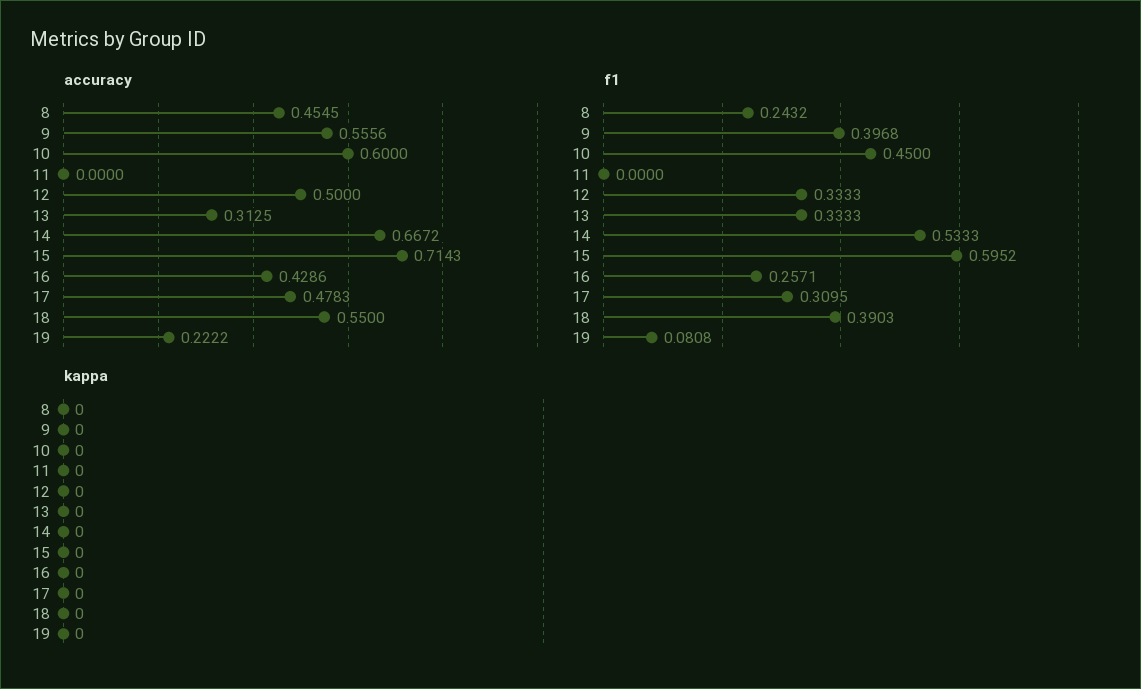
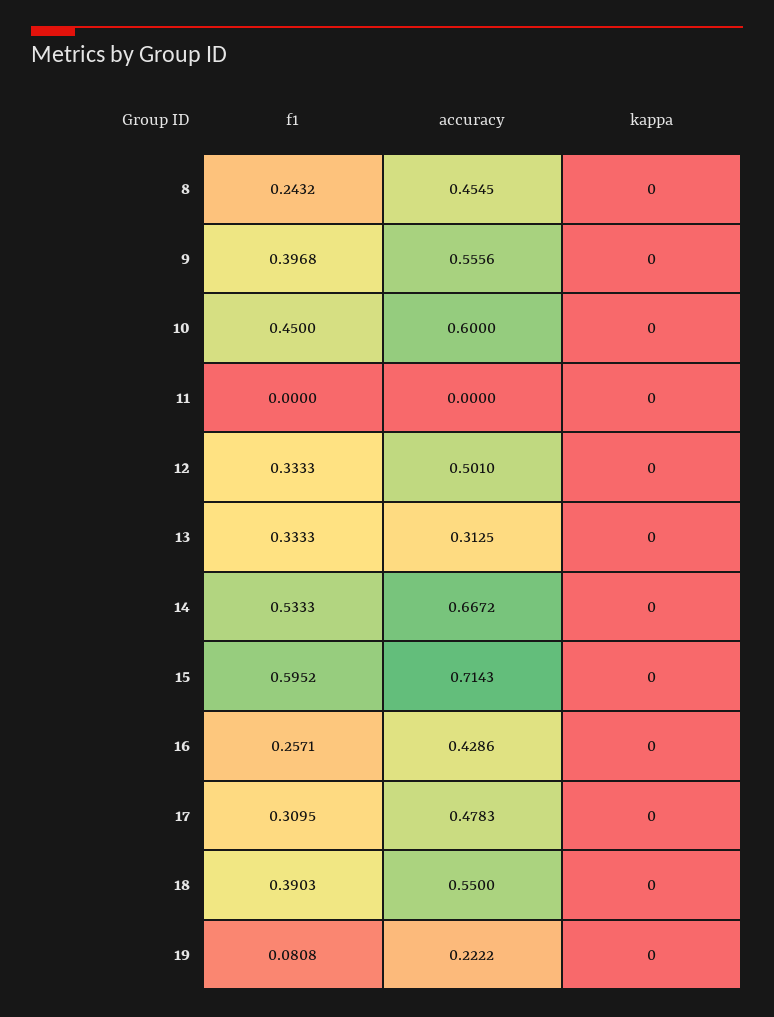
  {
    "accuracy": {
      "8": 0.4545,
      "9": 0.5556,
      "10": 0.6,
      "11": 0,
-     "12": 0.5,
+     "12": 0.501,
      "13": 0.3125,
      "14": 0.6672,
      "15": 0.7143,
      "16": 0.4286,
      "17": 0.4783,
      "18": 0.55,
      "19": 0.2222
    },
    "f1": {
      "8": 0.2432,
      "9": 0.3968,
      "10": 0.45,
      "11": 0,
      "12": 0.3333,
      "13": 0.3333,
      "14": 0.5333,
      "15": 0.5952,
      "16": 0.2571,
      "17": 0.3095,
      "18": 0.3903,
      "19": 0.0808
    },
    "kappa": {
      "8": 0,
      "9": 0,
      "10": 0,
      "11": 0,
      "12": 0,
      "13": 0,
      "14": 0,
      "15": 0,
      "16": 0,
      "17": 0,
      "18": 0,
      "19": 0
    }
  }

